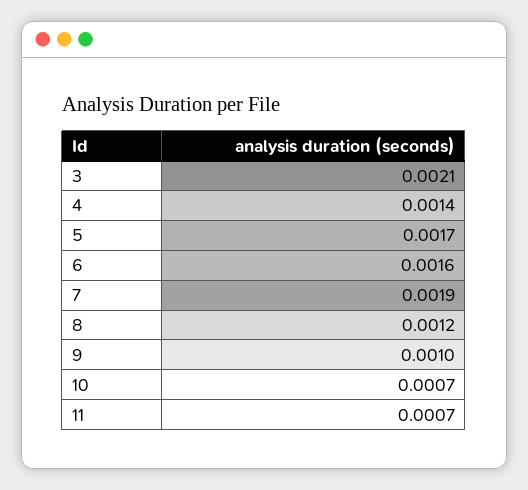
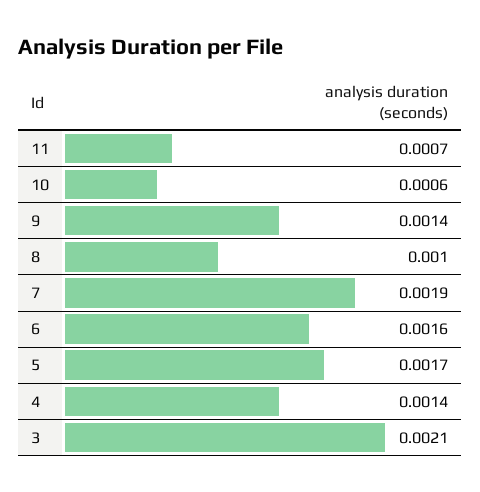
  {
    "3": 0.0021,
    "4": 0.0014,
    "5": 0.0017,
    "6": 0.0016,
    "7": 0.0019,
-   "8": 0.0012,
+   "8": 0.001,
-   "9": 0.001,
+   "9": 0.0014,
-   "10": 0.0007,
+   "10": 0.0006,
    "11": 0.0007
  }

